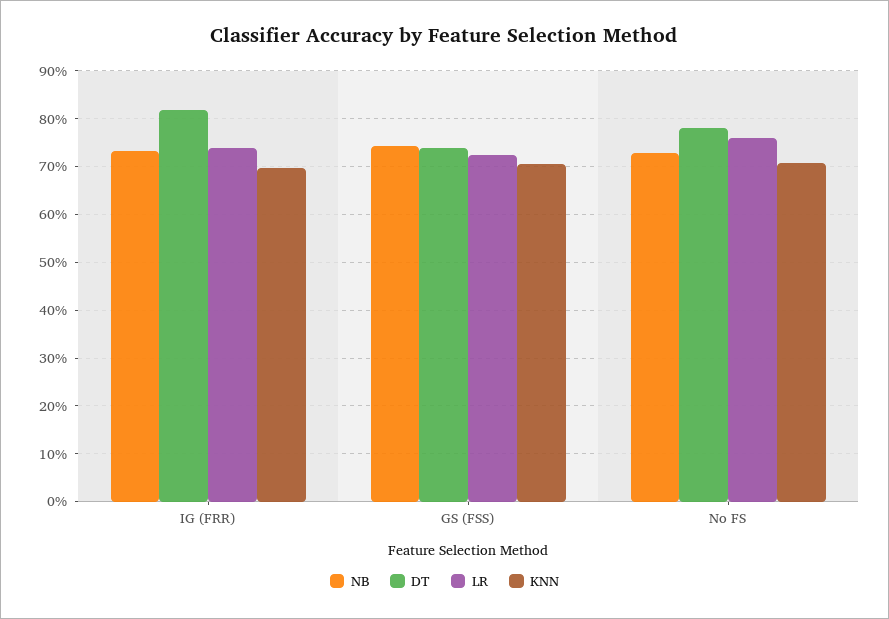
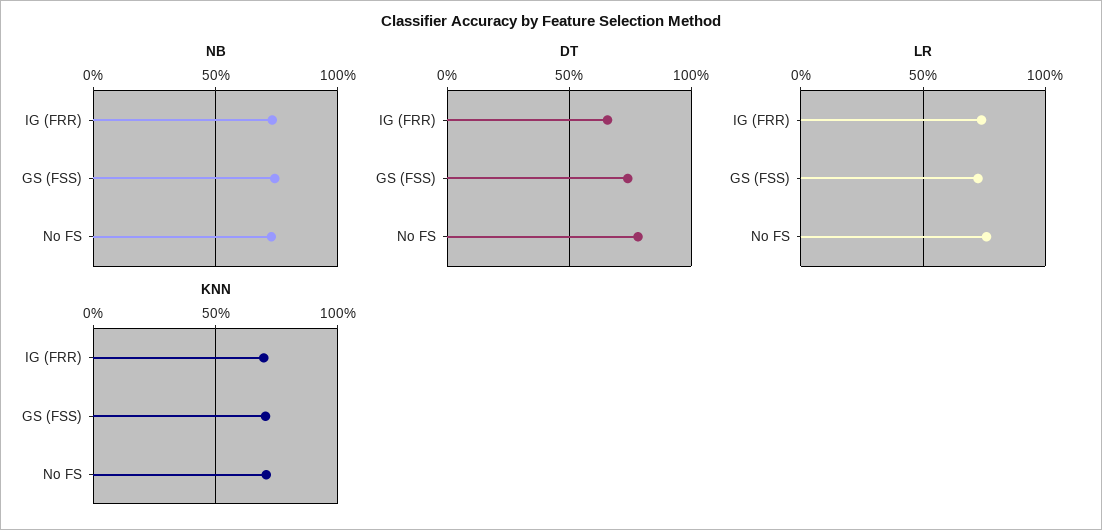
  {
    "NB": {
      "IG (FRR)": 74,
      "GS (FSS)": 74,
      "No FS": 72
    },
    "DT": {
-     "IG (FRR)": 82,
+     "IG (FRR)": 65,
      "GS (FSS)": 74,
      "No FS": 78
    },
    "LR": {
      "IG (FRR)": 74,
      "GS (FSS)": 72,
      "No FS": 76
    },
    "KNN": {
      "IG (FRR)": 70,
      "GS (FSS)": 70,
      "No FS": 70
    }
  }

